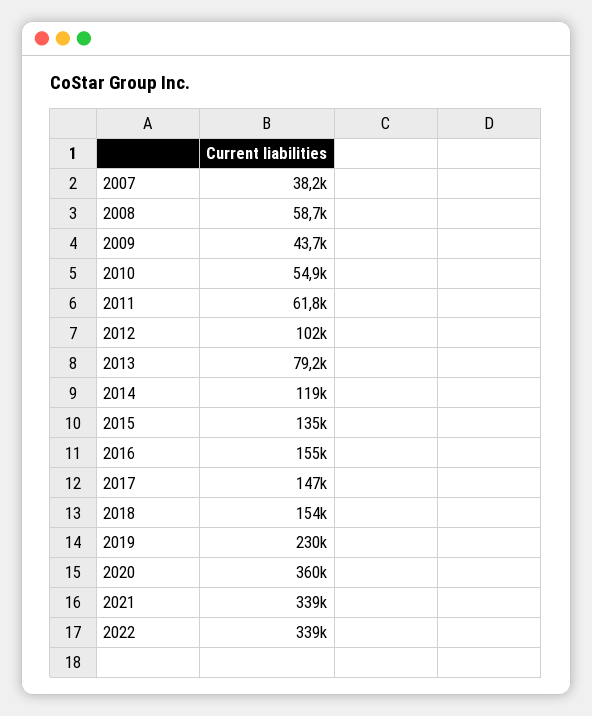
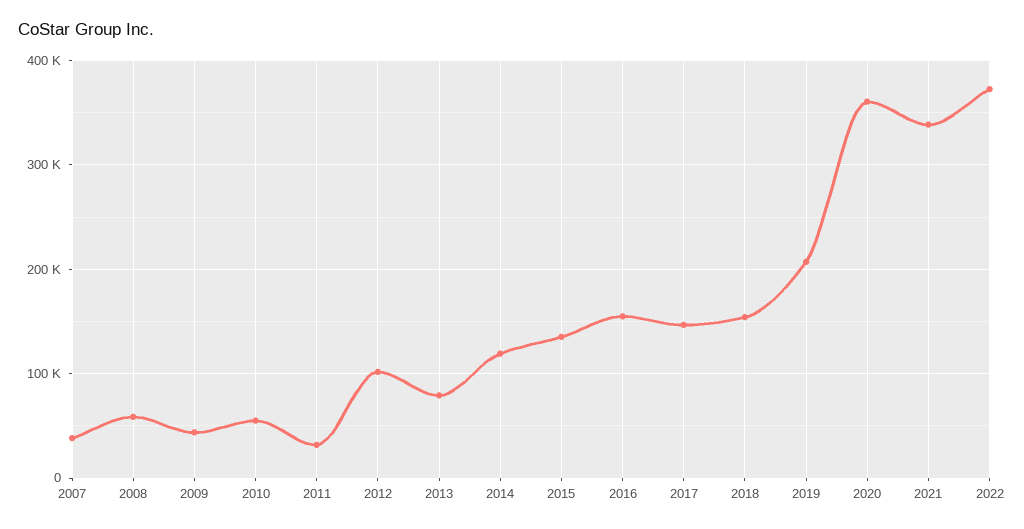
  {
    "2007": 38200,
    "2008": 58700,
    "2009": 43700,
    "2010": 54900,
-   "2011": 61800,
+   "2011": 30000,
    "2012": 102000,
    "2013": 79200,
    "2014": 119000,
    "2015": 135000,
    "2016": 155000,
    "2017": 147000,
    "2018": 154000,
-   "2019": 230000,
+   "2019": 210000,
    "2020": 360000,
    "2021": 339000,
-   "2022": 339000
+   "2022": 370000
  }

